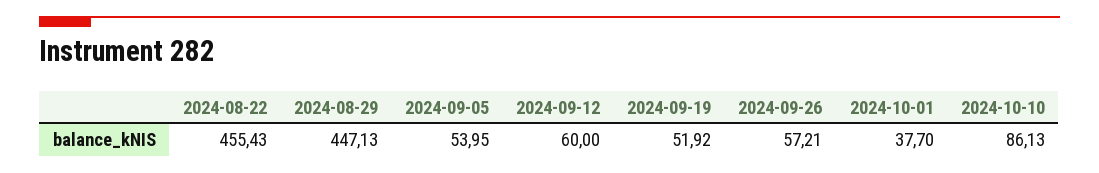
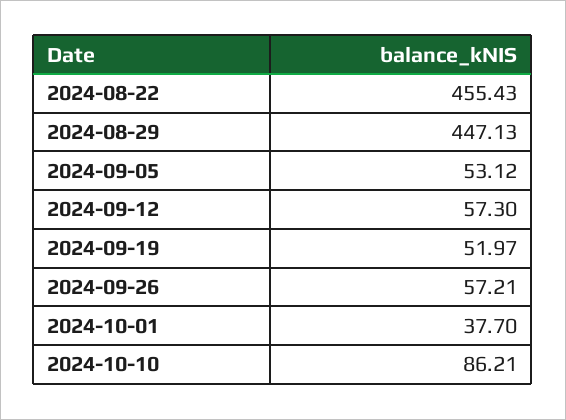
  {
    "2024-08-22": 455.43,
    "2024-08-29": 447.13,
-   "2024-09-05": 53.95,
+   "2024-09-05": 53.12,
-   "2024-09-12": 60,
+   "2024-09-12": 57.3,
-   "2024-09-19": 51.92,
+   "2024-09-19": 51.97,
    "2024-09-26": 57.21,
    "2024-10-01": 37.7,
-   "2024-10-10": 86.13
+   "2024-10-10": 86.21
  }

